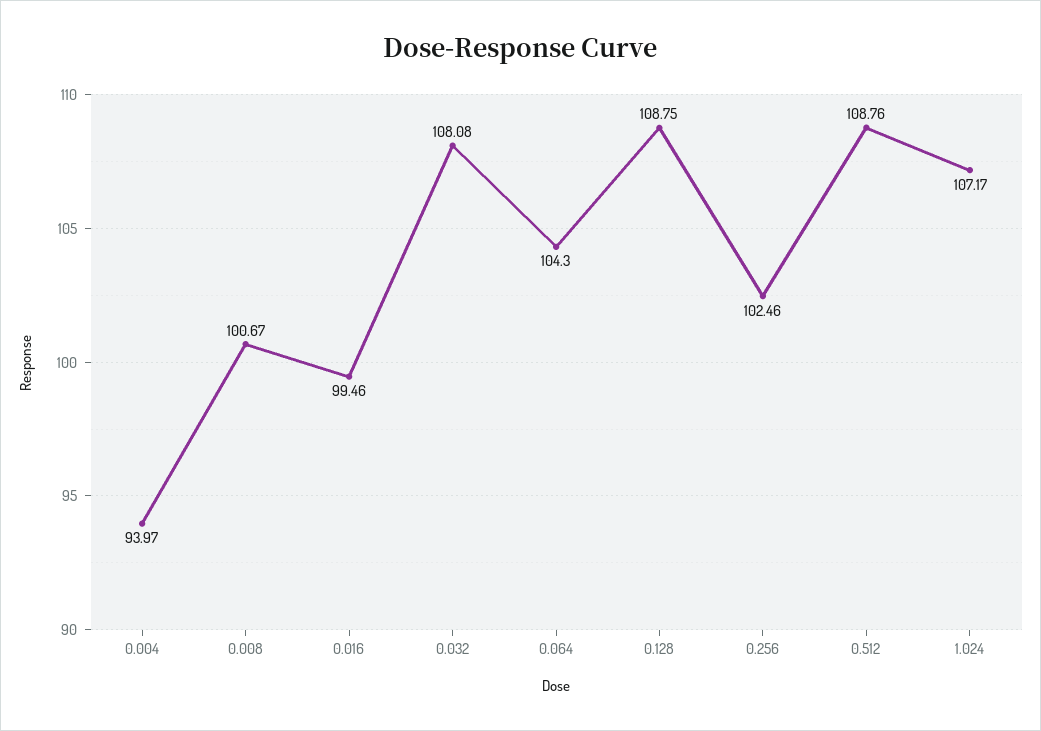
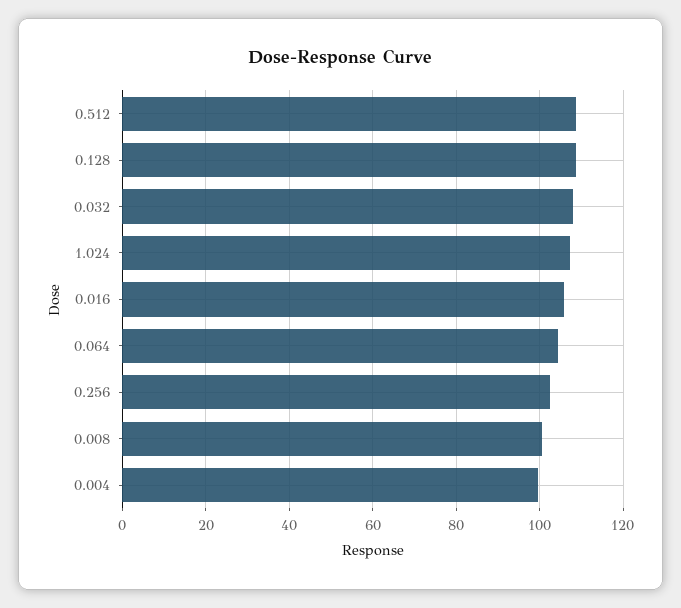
  {
-   "0.004": 93.97,
+   "0.004": 100,
    "0.008": 100.67,
-   "0.016": 99.46,
+   "0.016": 106,
    "0.032": 108.08,
    "0.064": 104.3,
    "0.128": 108.75,
    "0.256": 102.46,
    "0.512": 108.76,
    "1.024": 107.17
  }

